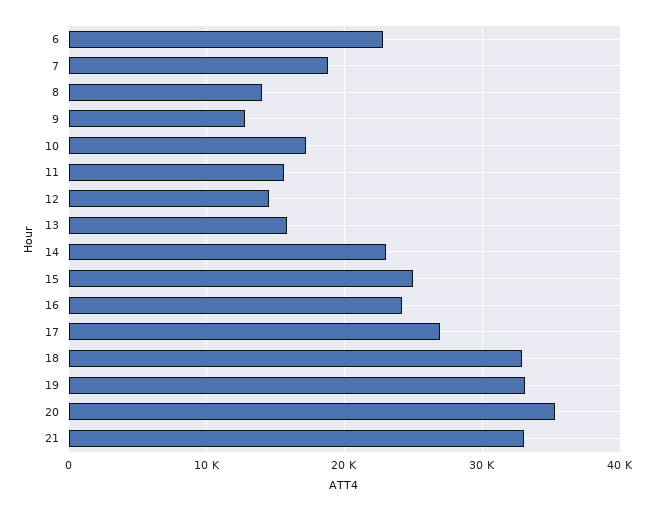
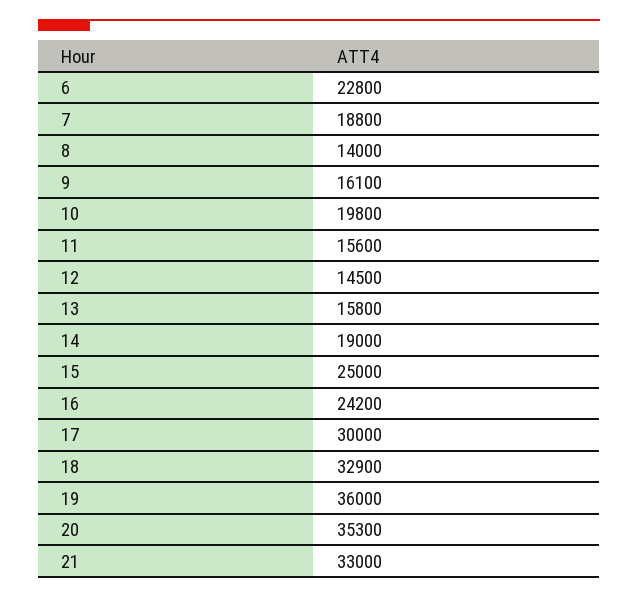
  {
    "6": 22800,
    "7": 18800,
    "8": 14000,
-   "9": 13000,
+   "9": 16100,
-   "10": 17000,
+   "10": 19800,
    "11": 15600,
    "12": 14500,
    "13": 15800,
-   "14": 23000,
+   "14": 19000,
    "15": 25000,
    "16": 24200,
-   "17": 27000,
+   "17": 30000,
    "18": 32900,
-   "19": 33000,
+   "19": 36000,
    "20": 35300,
    "21": 33000
  }

